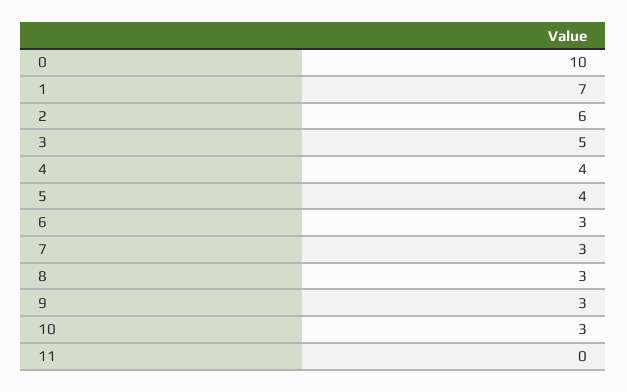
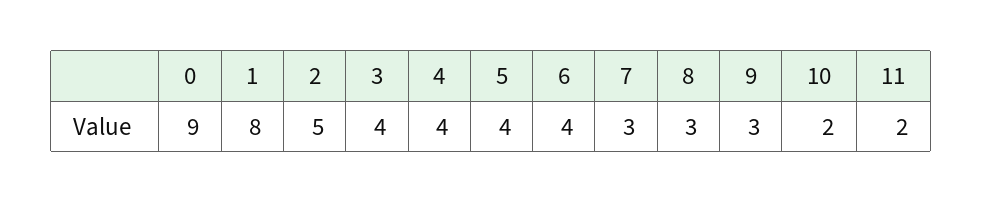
  {
-   "0": 10,
+   "0": 9,
-   "1": 7,
+   "1": 8,
-   "2": 6,
+   "2": 5,
-   "3": 5,
+   "3": 4,
    "4": 4,
    "5": 4,
-   "6": 3,
+   "6": 4,
    "7": 3,
    "8": 3,
    "9": 3,
-   "10": 3,
+   "10": 2,
-   "11": 0
+   "11": 2
  }

